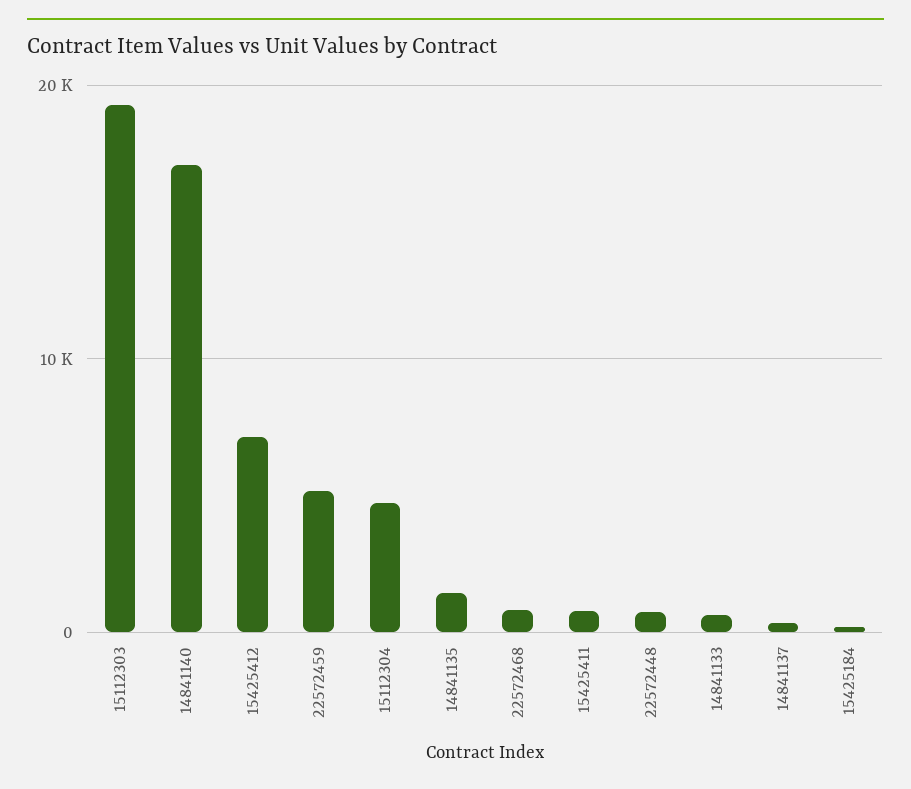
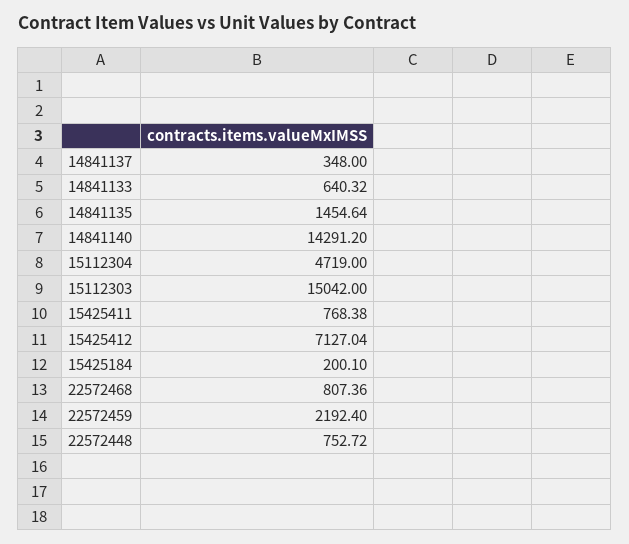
  {
-   "15112303": 19000,
+   "15112303": 15042,
-   "14841140": 17000,
+   "14841140": 14291.2,
    "15425412": 7127.04,
-   "22572459": 5000,
+   "22572459": 2192.4,
    "15112304": 4719,
    "14841135": 1454.64,
    "22572468": 807.36,
    "15425411": 768.38,
    "22572448": 752.72,
    "14841133": 640.32,
    "14841137": 348,
    "15425184": 200.1
  }

